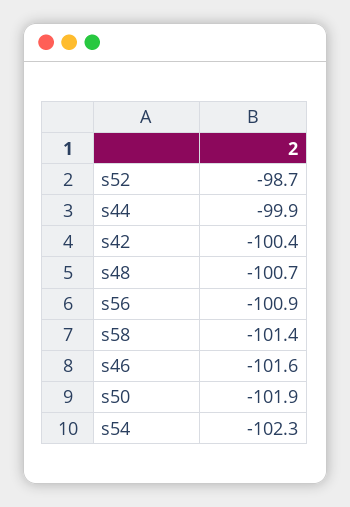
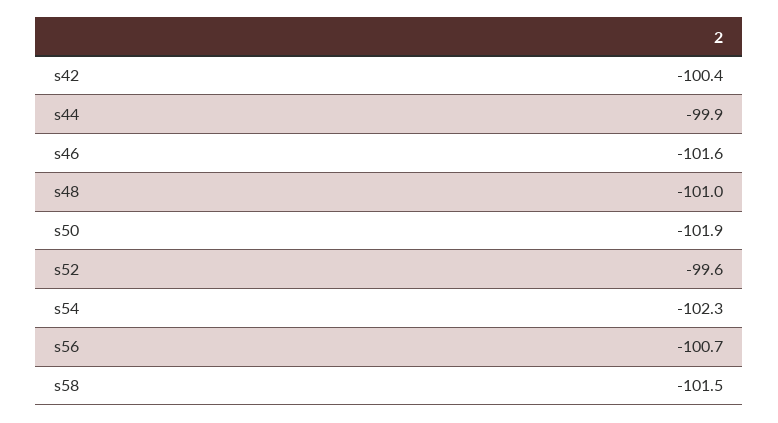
  {
-   "s52": -98.7,
+   "s52": -99.6,
    "s44": -99.9,
    "s42": -100.4,
-   "s48": -100.7,
+   "s48": -101,
-   "s56": -100.9,
+   "s56": -100.7,
-   "s58": -101.4,
+   "s58": -101.5,
    "s46": -101.6,
    "s50": -101.9,
    "s54": -102.3
  }

